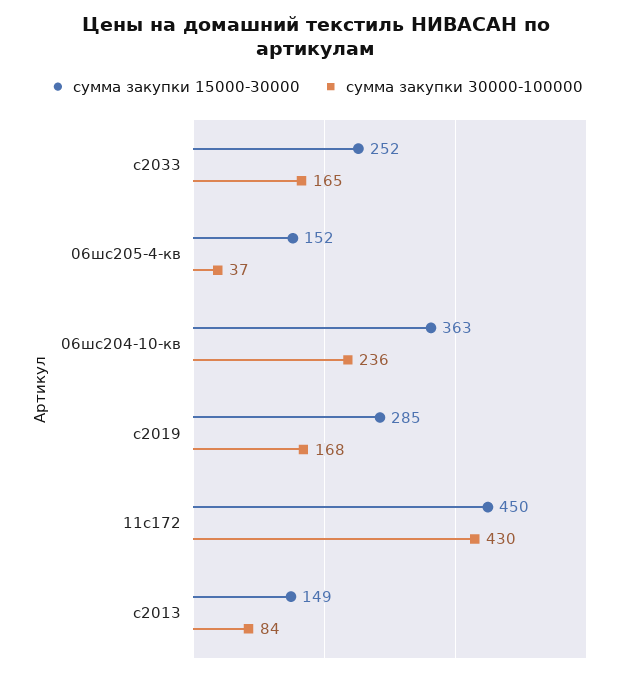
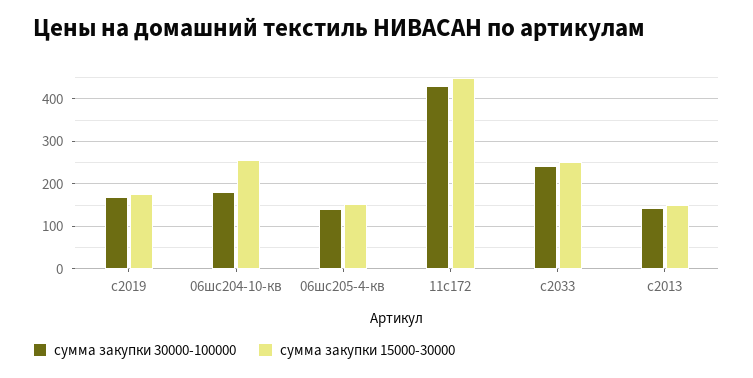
  {
    "сумма закупки 15000-30000": {
      "с2033": 252,
      "06шс205-4-кв": 152,
-     "06шс204-10-кв": 363,
+     "06шс204-10-кв": 260,
-     "с2019": 285,
+     "с2019": 180,
      "11с172": 450,
      "с2013": 149
    },
    "сумма закупки 30000-100000": {
-     "с2033": 165,
+     "с2033": 240,
-     "06шс205-4-кв": 37,
+     "06шс205-4-кв": 140,
-     "06шс204-10-кв": 236,
+     "06шс204-10-кв": 180,
      "с2019": 168,
      "11с172": 430,
-     "с2013": 84
+     "с2013": 140
    }
  }

